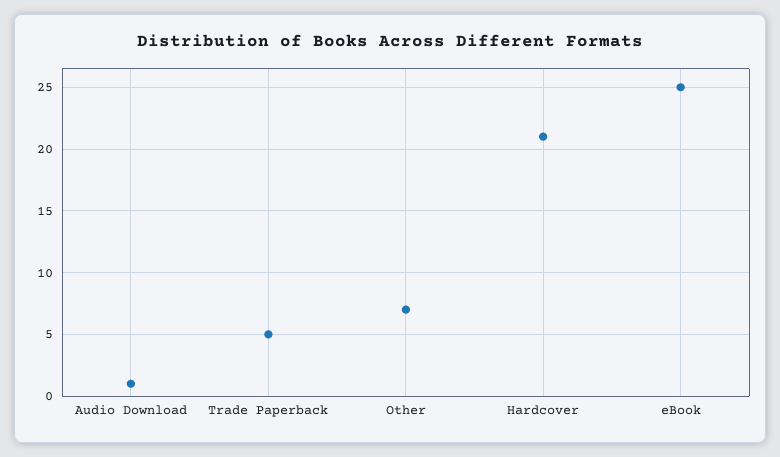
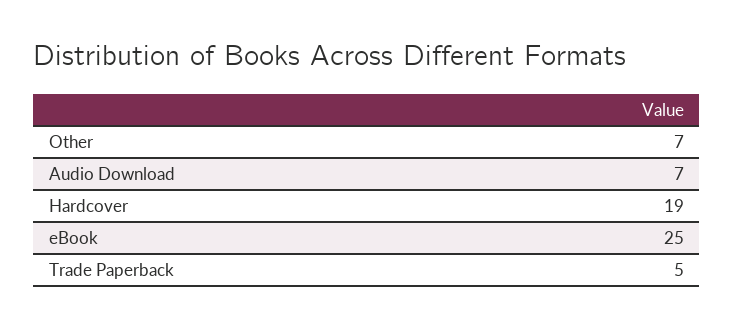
  {
-   "Audio Download": 1,
+   "Audio Download": 7,
    "Trade Paperback": 5,
    "Other": 7,
-   "Hardcover": 21,
+   "Hardcover": 19,
    "eBook": 25
  }

